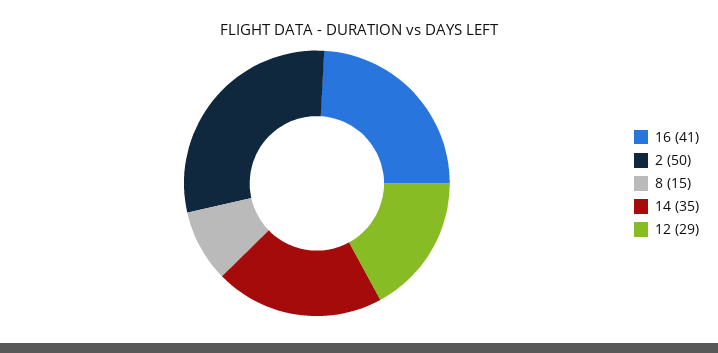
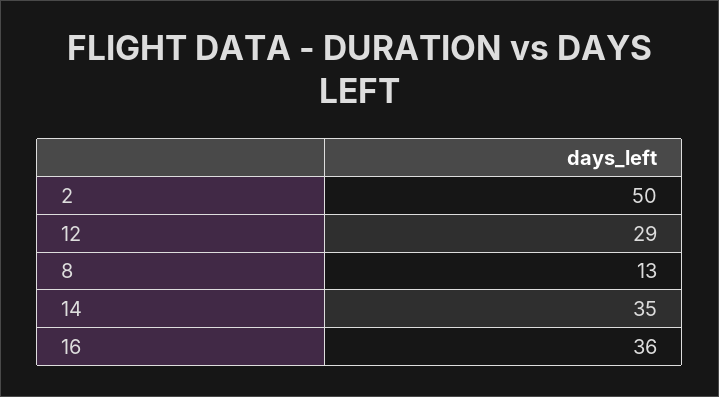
  {
-   "16": 41,
+   "16": 36,
    "2": 50,
-   "8": 15,
+   "8": 13,
    "14": 35,
    "12": 29
  }

